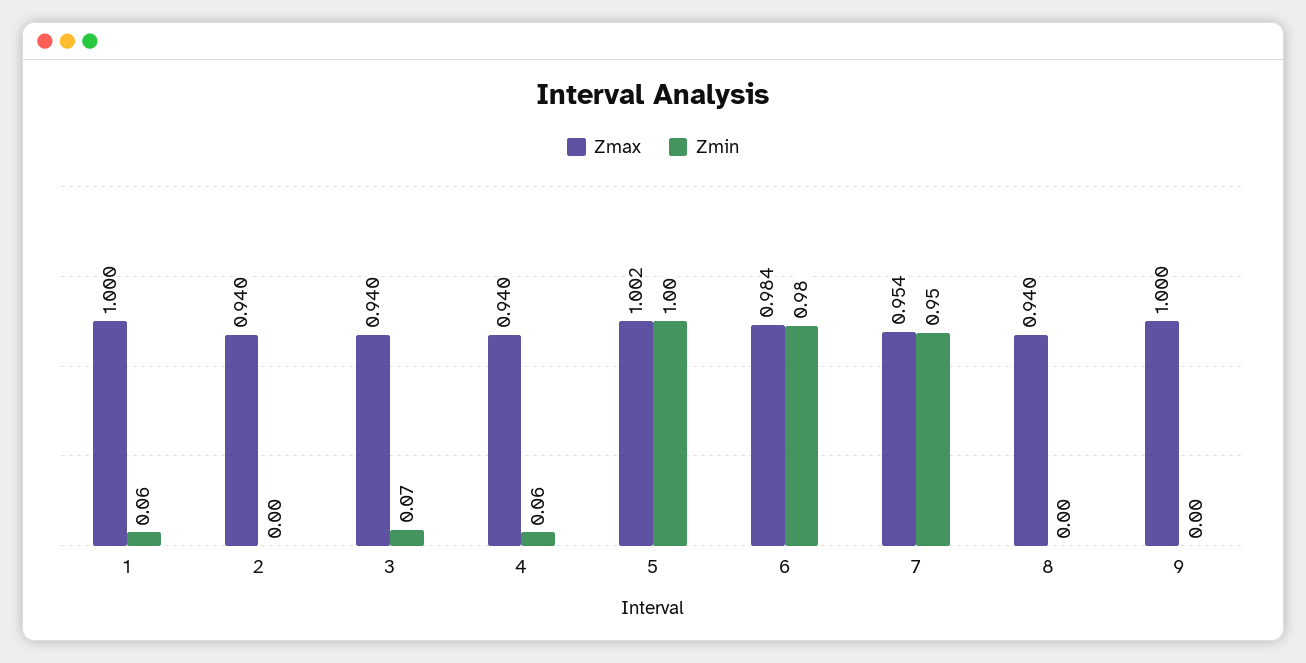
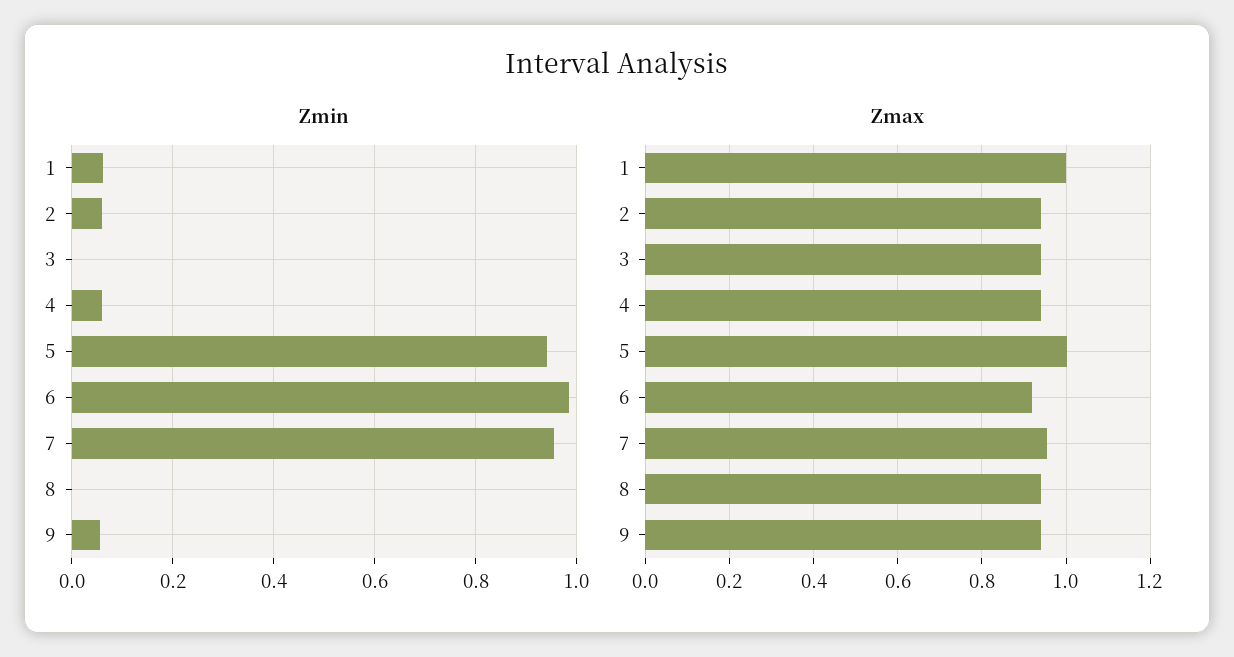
  {
    "Zmax": {
      "1": 1,
      "2": 0.94,
      "3": 0.94,
      "4": 0.94,
      "5": 1.002,
-     "6": 0.984,
+     "6": 0.92,
      "7": 0.954,
      "8": 0.94,
-     "9": 1
+     "9": 0.94
    },
    "Zmin": {
      "1": 0.06,
-     "2": 0,
+     "2": 0.06,
-     "3": 0.07,
+     "3": 0,
      "4": 0.06,
-     "5": 1,
+     "5": 0.94,
      "6": 0.98,
      "7": 0.95,
      "8": 0,
-     "9": 0
+     "9": 0.06
    }
  }

